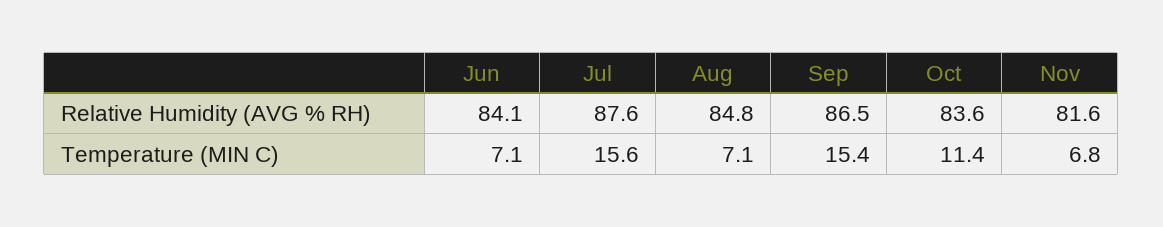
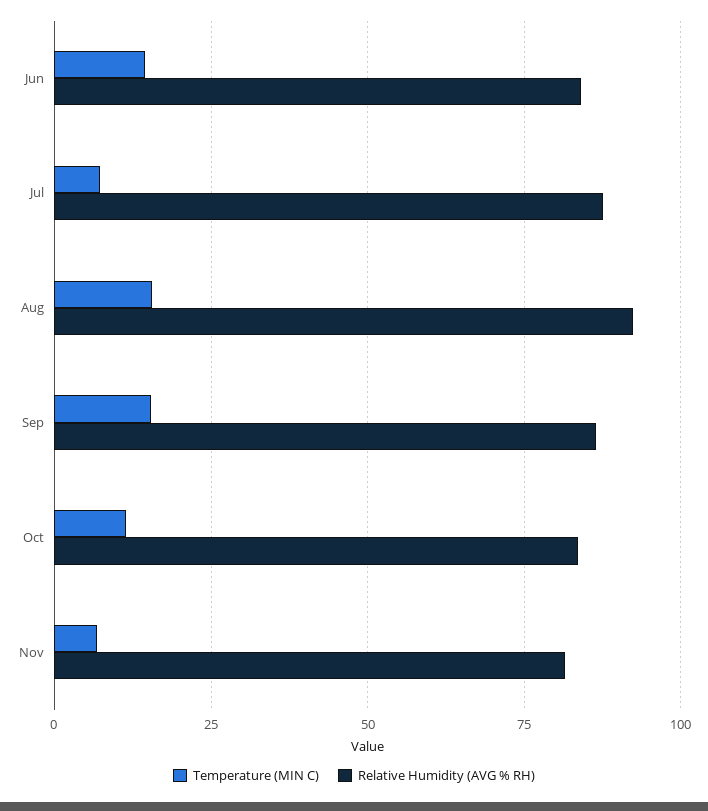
  {
    "Relative Humidity (AVG % RH)": {
      "Jun": 84.1,
      "Jul": 87.6,
-     "Aug": 84.8,
+     "Aug": 92.5,
      "Sep": 86.5,
      "Oct": 83.6,
      "Nov": 81.6
    },
    "Temperature (MIN C)": {
-     "Jun": 7.1,
+     "Jun": 15,
-     "Jul": 15.6,
+     "Jul": 7.5,
-     "Aug": 7.1,
+     "Aug": 15,
      "Sep": 15.4,
      "Oct": 11.4,
      "Nov": 6.8
    }
  }

